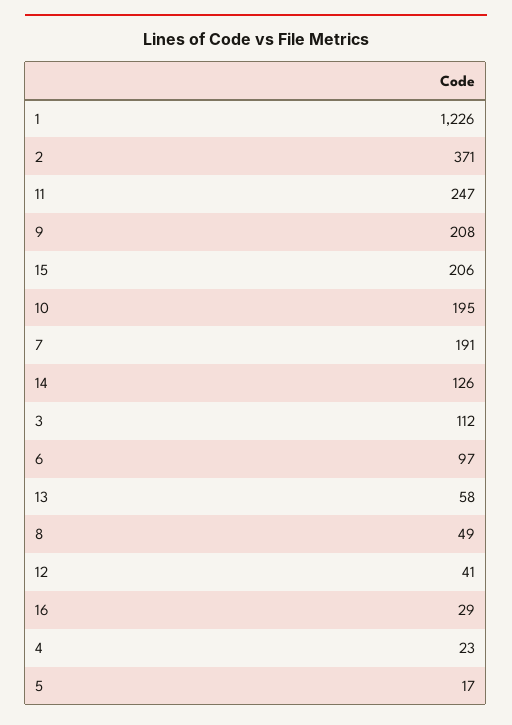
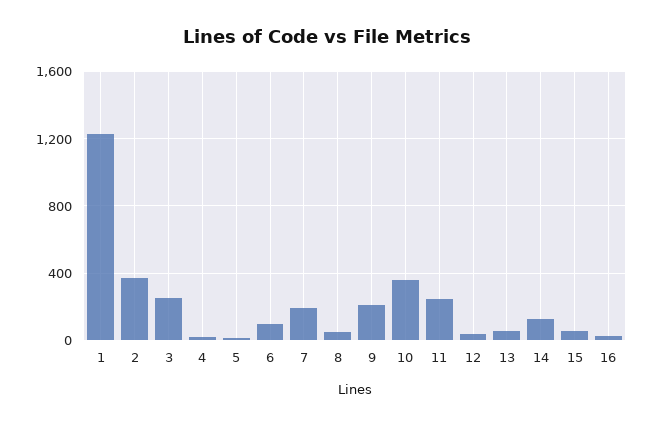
  {
    "1": 1226,
    "2": 371,
    "11": 247,
    "9": 208,
-   "15": 206,
+   "15": 50,
-   "10": 195,
+   "10": 350,
    "7": 191,
    "14": 126,
-   "3": 112,
+   "3": 250,
    "6": 97,
    "13": 58,
    "8": 49,
    "12": 41,
    "16": 29,
    "4": 23,
    "5": 17
  }

